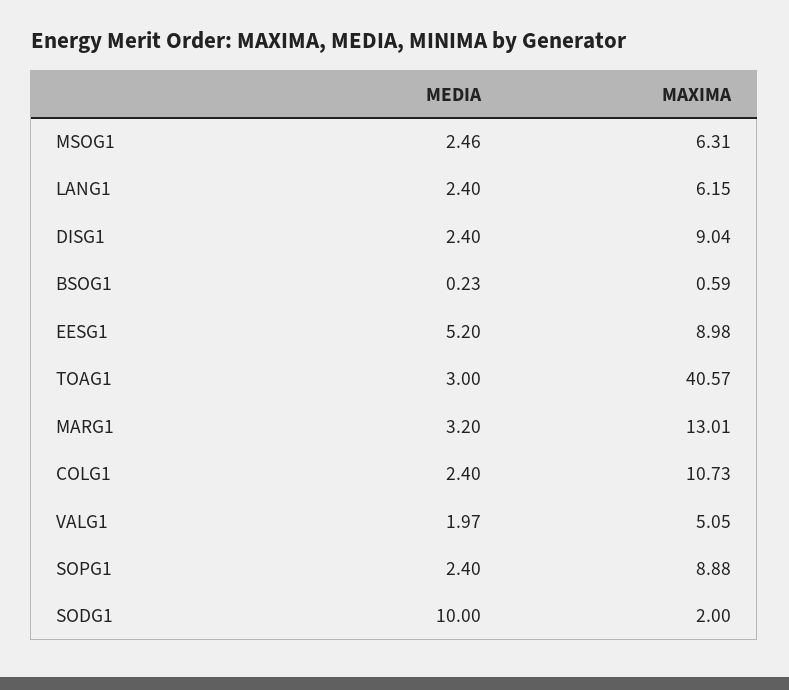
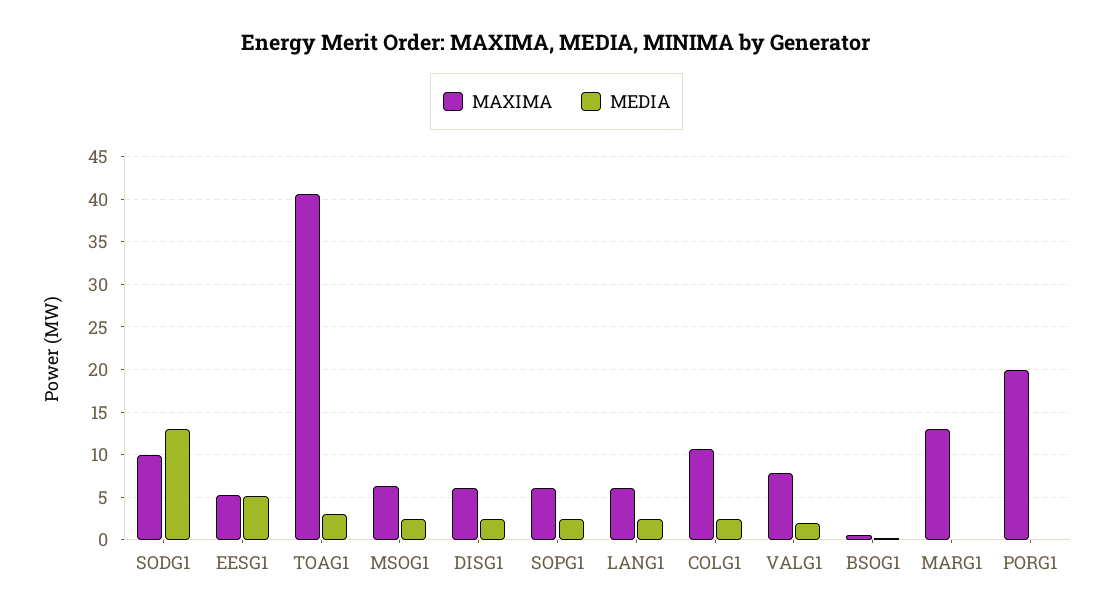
  {
    "MEDIA": {
      "MSOG1": 2.46,
      "LANG1": 2.4,
      "DISG1": 2.4,
      "BSOG1": 0.23,
      "EESG1": 5.2,
      "TOAG1": 3,
-     "MARG1": 3.2,
+     "MARG1": 0,
      "COLG1": 2.4,
      "VALG1": 1.97,
      "SOPG1": 2.4,
-     "SODG1": 10
+     "SODG1": 13,
+     "PORG1": 0
    },
    "MAXIMA": {
      "MSOG1": 6.31,
      "LANG1": 6.15,
-     "DISG1": 9.04,
+     "DISG1": 6,
      "BSOG1": 0.59,
-     "EESG1": 8.98,
+     "EESG1": 5,
      "TOAG1": 40.57,
      "MARG1": 13.01,
      "COLG1": 10.73,
-     "VALG1": 5.05,
+     "VALG1": 8,
-     "SOPG1": 8.88,
+     "SOPG1": 6,
-     "SODG1": 2
+     "SODG1": 10,
+     "PORG1": 20
    }
  }

